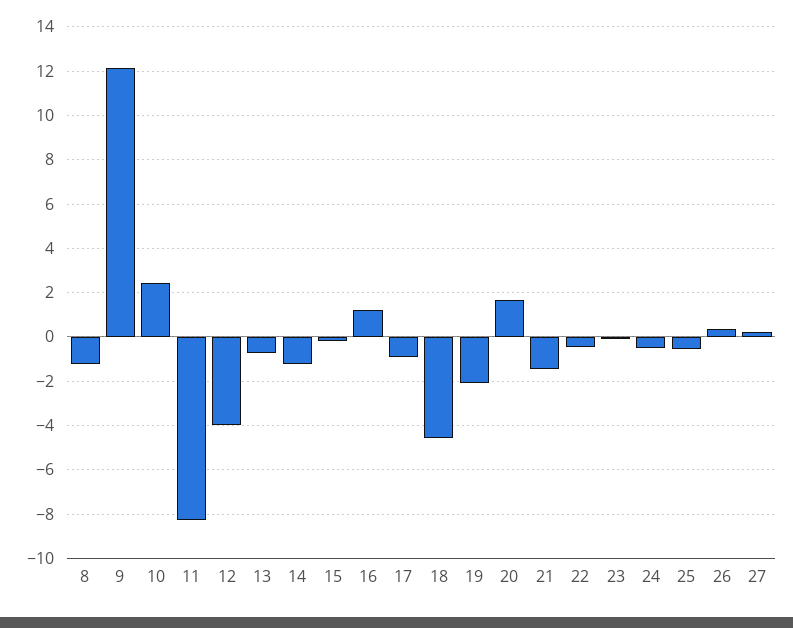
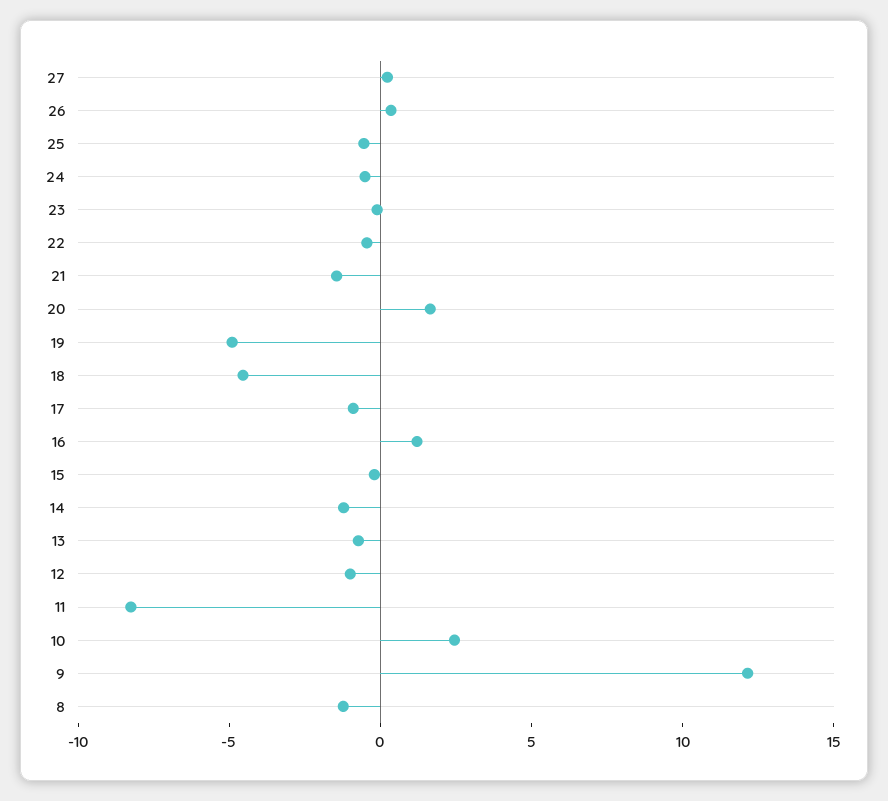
  {
    "8": -1,
    "9": 12,
    "10": 2.5,
    "11": -8.5,
-   "12": -4,
+   "12": -1,
    "13": -0.5,
    "14": -1,
    "15": 0,
    "16": 1,
    "17": -1,
    "18": -4.5,
-   "19": -2,
+   "19": -5,
    "20": 1.5,
    "21": -1.5,
    "22": -0.5,
    "23": 0,
    "24": -0.5,
    "25": -0.5,
    "26": 0.5,
    "27": 0
  }

